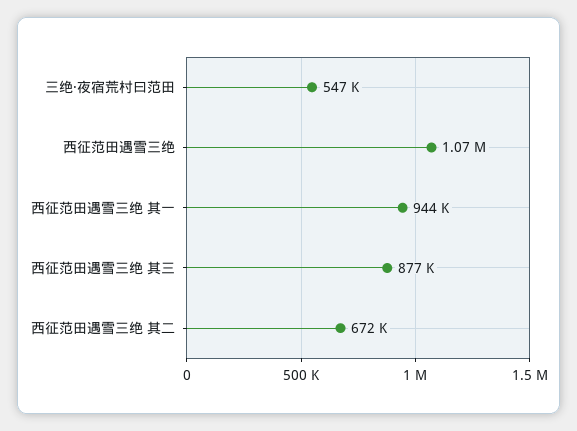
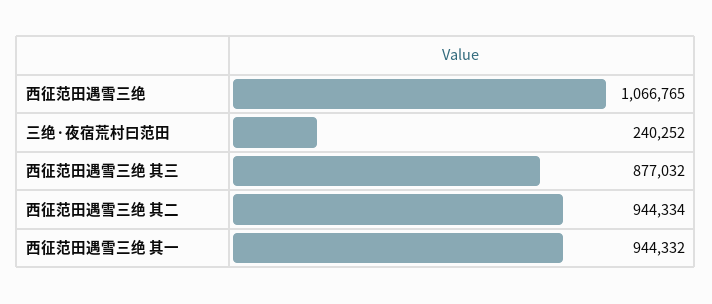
  {
-   "三绝·夜宿荒村曰范田": 547000,
+   "三绝·夜宿荒村曰范田": 240252,
    "西征范田遇雪三绝": 1066765,
    "西征范田遇雪三绝 其一": 944332,
    "西征范田遇雪三绝 其三": 877032,
-   "西征范田遇雪三绝 其二": 672000
+   "西征范田遇雪三绝 其二": 944334
  }

